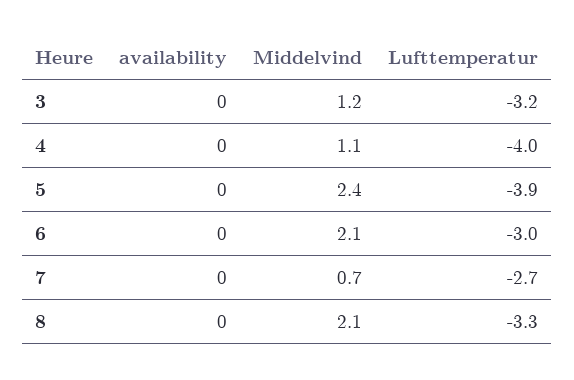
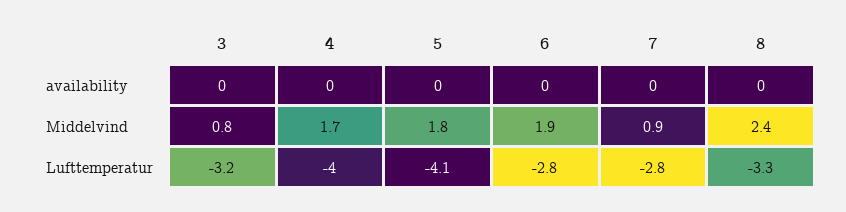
  {
    "availability": {
      "3": 0,
      "4": 0,
      "5": 0,
      "6": 0,
      "7": 0,
      "8": 0
    },
    "Middelvind": {
-     "3": 1.2,
+     "3": 0.8,
-     "4": 1.1,
+     "4": 1.7,
-     "5": 2.4,
+     "5": 1.8,
-     "6": 2.1,
+     "6": 1.9,
-     "7": 0.7,
+     "7": 0.9,
-     "8": 2.1
+     "8": 2.4
    },
    "Lufttemperatur": {
      "3": -3.2,
      "4": -4,
-     "5": -3.9,
+     "5": -4.1,
-     "6": -3,
+     "6": -2.8,
-     "7": -2.7,
+     "7": -2.8,
      "8": -3.3
    }
  }

